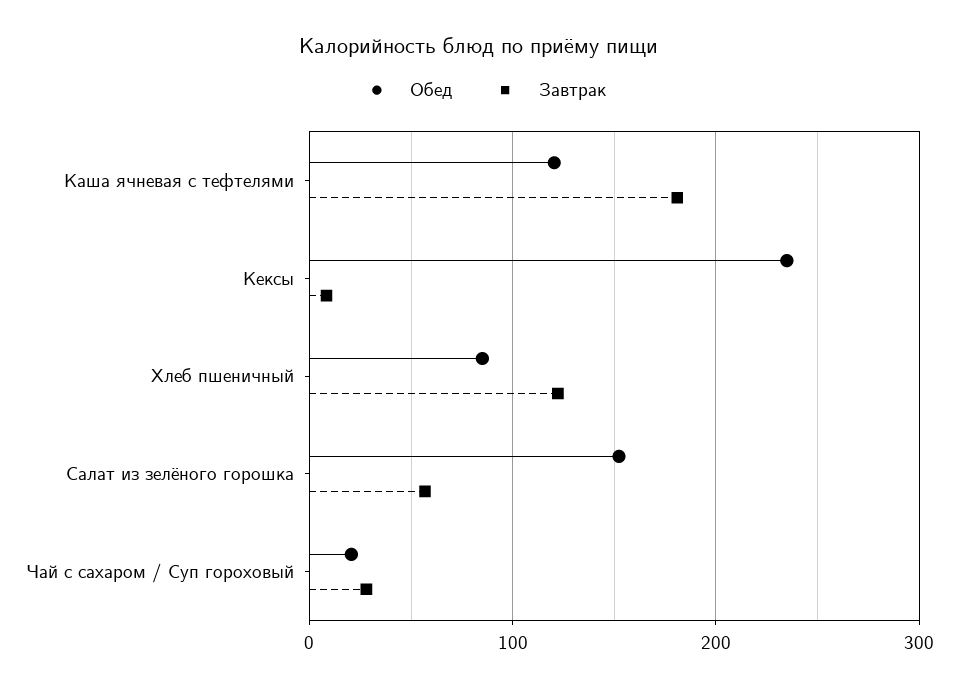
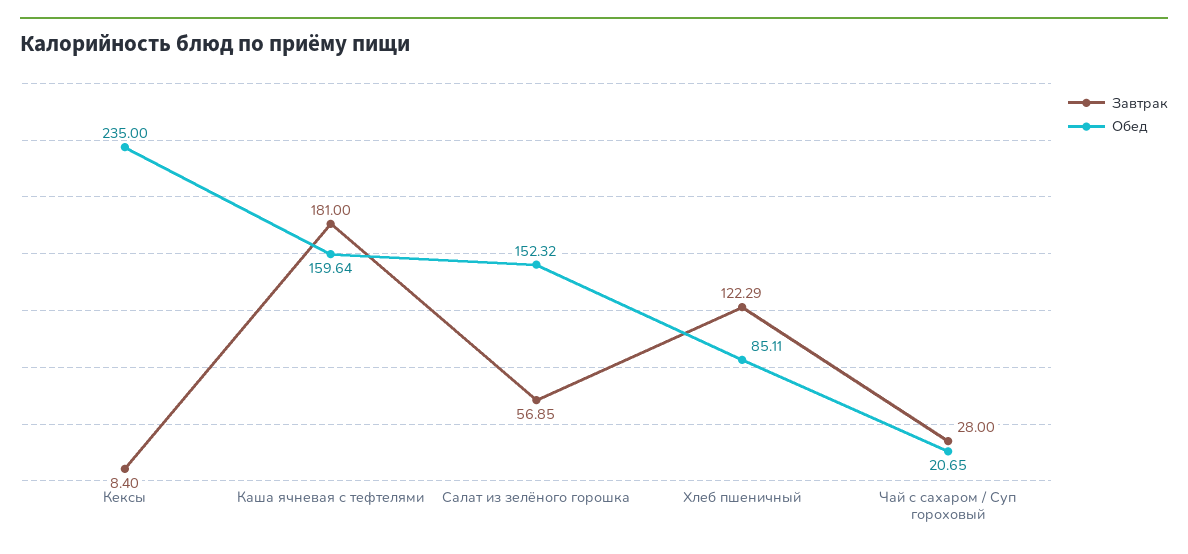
  {
    "Обед": {
-     "Каша ячневая с тефтелями": 120,
+     "Каша ячневая с тефтелями": 159.64,
      "Кексы": 235,
      "Хлеб пшеничный": 85.11,
      "Салат из зелёного горошка": 152.32,
      "Чай с сахаром / Суп гороховый": 20.65
    },
    "Завтрак": {
      "Каша ячневая с тефтелями": 181,
      "Кексы": 8.4,
      "Хлеб пшеничный": 122.29,
      "Салат из зелёного горошка": 56.85,
      "Чай с сахаром / Суп гороховый": 28
    }
  }

